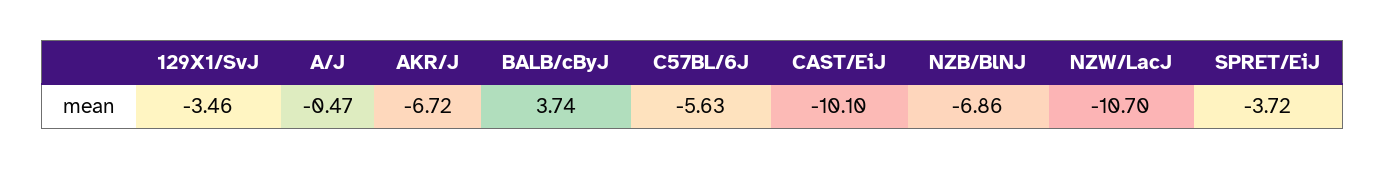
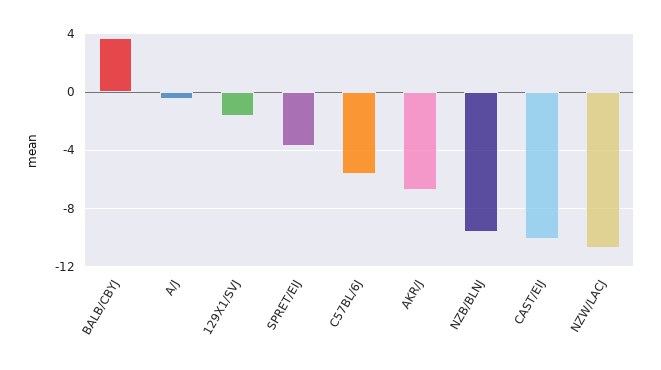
  {
-   "129X1/SvJ": -3.46,
+   "129X1/SvJ": -1.5,
    "A/J": -0.47,
    "AKR/J": -6.72,
    "BALB/cByJ": 3.74,
    "C57BL/6J": -5.63,
    "CAST/EiJ": -10.1,
-   "NZB/BlNJ": -6.86,
+   "NZB/BlNJ": -9.5,
    "NZW/LacJ": -10.7,
    "SPRET/EiJ": -3.72
  }

